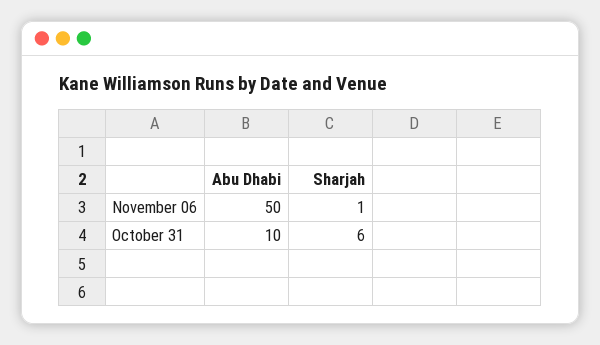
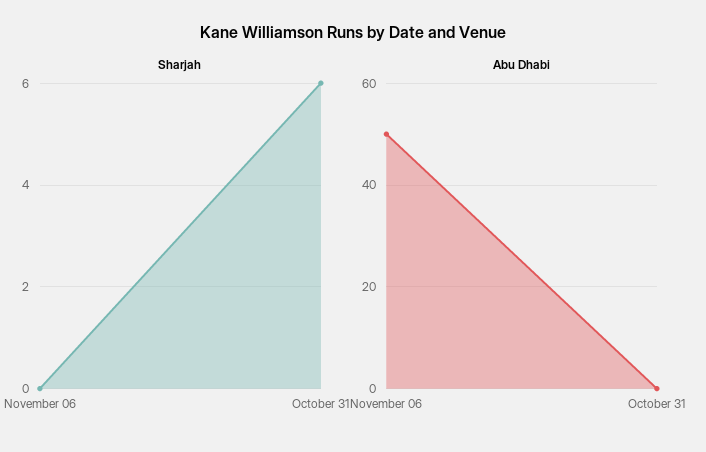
  {
    "Abu Dhabi": {
      "November 06": 50,
-     "October 31": 10
+     "October 31": 0
    },
    "Sharjah": {
-     "November 06": 1,
+     "November 06": 0,
      "October 31": 6
    }
  }

